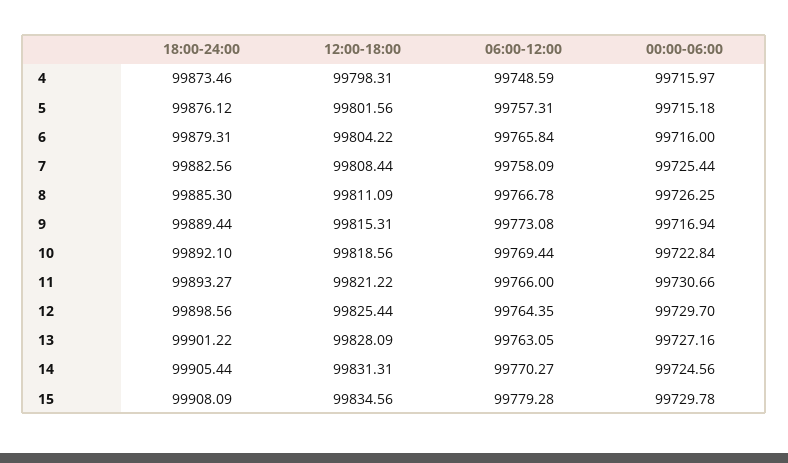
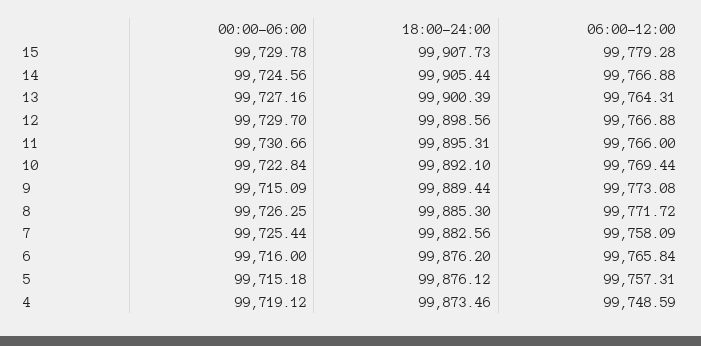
  {
    "18:00-24:00": {
      "4": 99873.46,
      "5": 99876.12,
-     "6": 99879.31,
+     "6": 99876.2,
      "7": 99882.56,
      "8": 99885.3,
      "9": 99889.44,
      "10": 99892.1,
-     "11": 99893.27,
+     "11": 99895.31,
      "12": 99898.56,
-     "13": 99901.22,
+     "13": 99900.39,
      "14": 99905.44,
-     "15": 99908.09
+     "15": 99907.73
    },
-   "12:00-18:00": {
-     "4": 99798.31,
-     "5": 99801.56,
-     "6": 99804.22,
-     "7": 99808.44,
-     "8": 99811.09,
-     "9": 99815.31,
-     "10": 99818.56,
-     "11": 99821.22,
-     "12": 99825.44,
-     "13": 99828.09,
-     "14": 99831.31,
-     "15": 99834.56
-   },
    "06:00-12:00": {
      "4": 99748.59,
      "5": 99757.31,
      "6": 99765.84,
      "7": 99758.09,
-     "8": 99766.78,
+     "8": 99771.72,
      "9": 99773.08,
      "10": 99769.44,
      "11": 99766,
-     "12": 99764.35,
+     "12": 99766.88,
-     "13": 99763.05,
+     "13": 99764.31,
-     "14": 99770.27,
+     "14": 99766.88,
      "15": 99779.28
    },
    "00:00-06:00": {
-     "4": 99715.97,
+     "4": 99719.12,
      "5": 99715.18,
      "6": 99716,
      "7": 99725.44,
      "8": 99726.25,
-     "9": 99716.94,
+     "9": 99715.09,
      "10": 99722.84,
      "11": 99730.66,
      "12": 99729.7,
      "13": 99727.16,
      "14": 99724.56,
      "15": 99729.78
    }
  }

